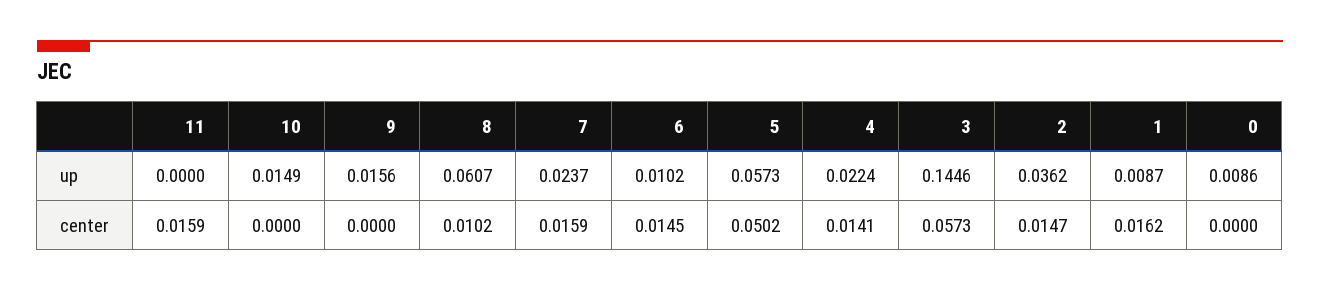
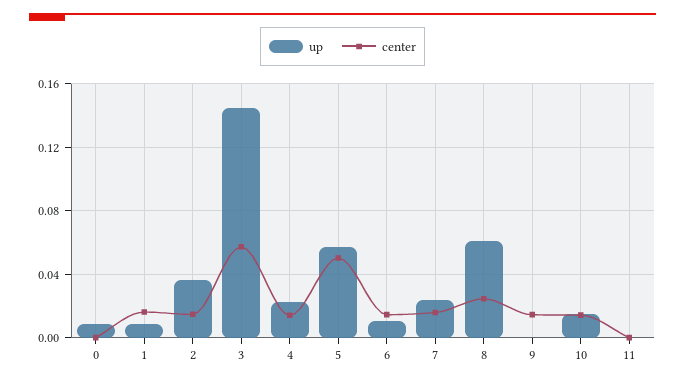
  {
    "up": {
      "11": 0,
      "10": 0.0149,
-     "9": 0.0156,
+     "9": 0,
      "8": 0.0607,
      "7": 0.0237,
      "6": 0.0102,
      "5": 0.0573,
      "4": 0.0224,
      "3": 0.1446,
      "2": 0.0362,
      "1": 0.0087,
      "0": 0.0086
    },
    "center": {
-     "11": 0.0159,
+     "11": 0,
-     "10": 0,
+     "10": 0.015,
-     "9": 0,
+     "9": 0.015,
-     "8": 0.0102,
+     "8": 0.025,
      "7": 0.0159,
      "6": 0.0145,
      "5": 0.0502,
      "4": 0.0141,
      "3": 0.0573,
      "2": 0.0147,
      "1": 0.0162,
      "0": 0
    }
  }

